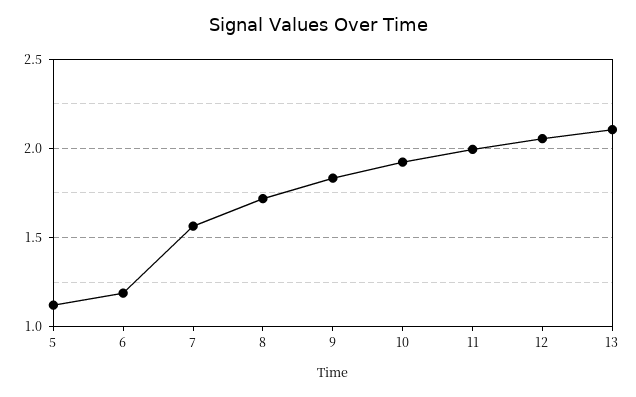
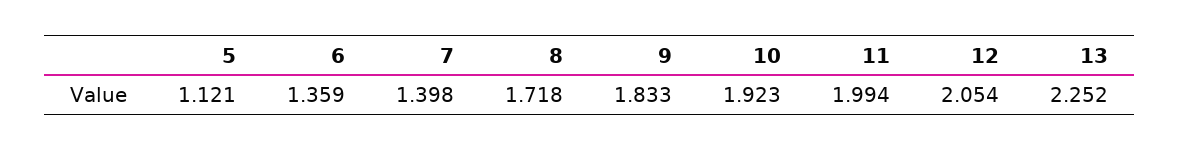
  {
    "5": 1.121,
-   "6": 1.2,
+   "6": 1.359,
-   "7": 1.55,
+   "7": 1.398,
    "8": 1.718,
    "9": 1.833,
    "10": 1.923,
    "11": 1.994,
    "12": 2.054,
-   "13": 2.1
+   "13": 2.252
  }

